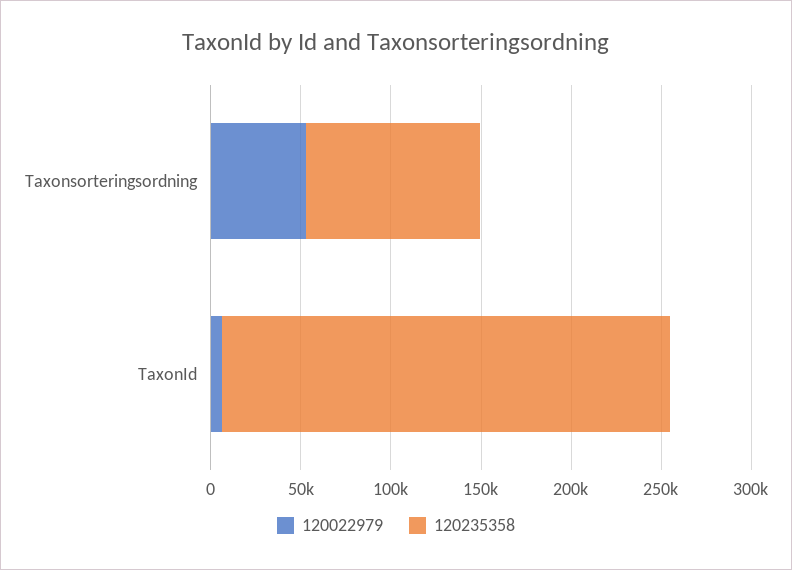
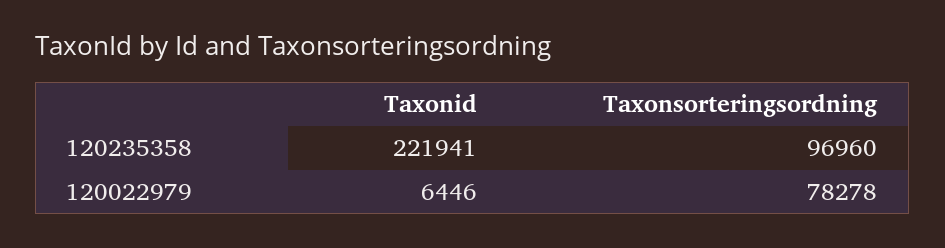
  {
    "120022979": {
-     "Taxonsorteringsordning": 50000,
+     "Taxonsorteringsordning": 78278,
      "TaxonId": 6446
    },
    "120235358": {
      "Taxonsorteringsordning": 96960,
-     "TaxonId": 250000
+     "TaxonId": 221941
    }
  }

